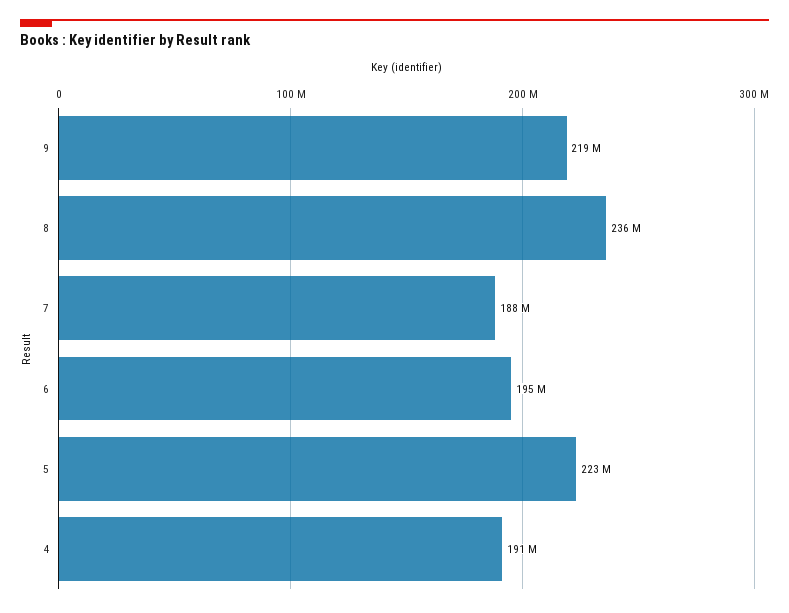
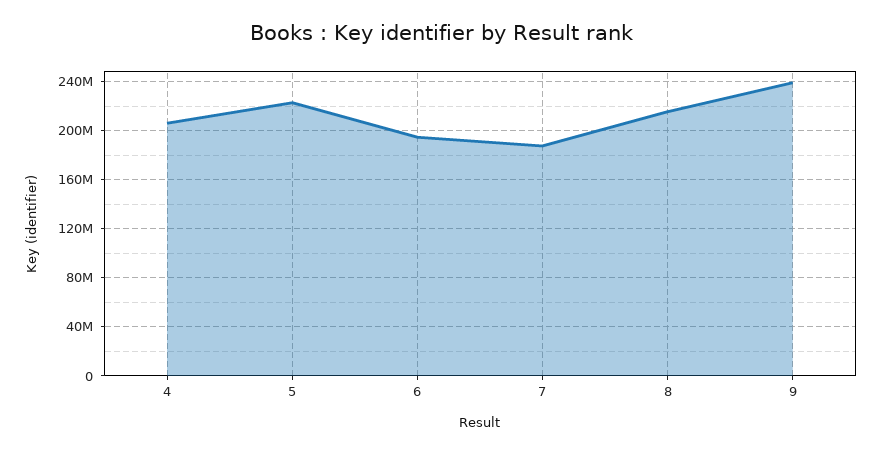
  {
-   "9": 219000000,
+   "9": 240000000,
-   "8": 236000000,
+   "8": 215000000,
    "7": 188000000,
    "6": 195000000,
    "5": 223000000,
-   "4": 191000000
+   "4": 205000000
  }

